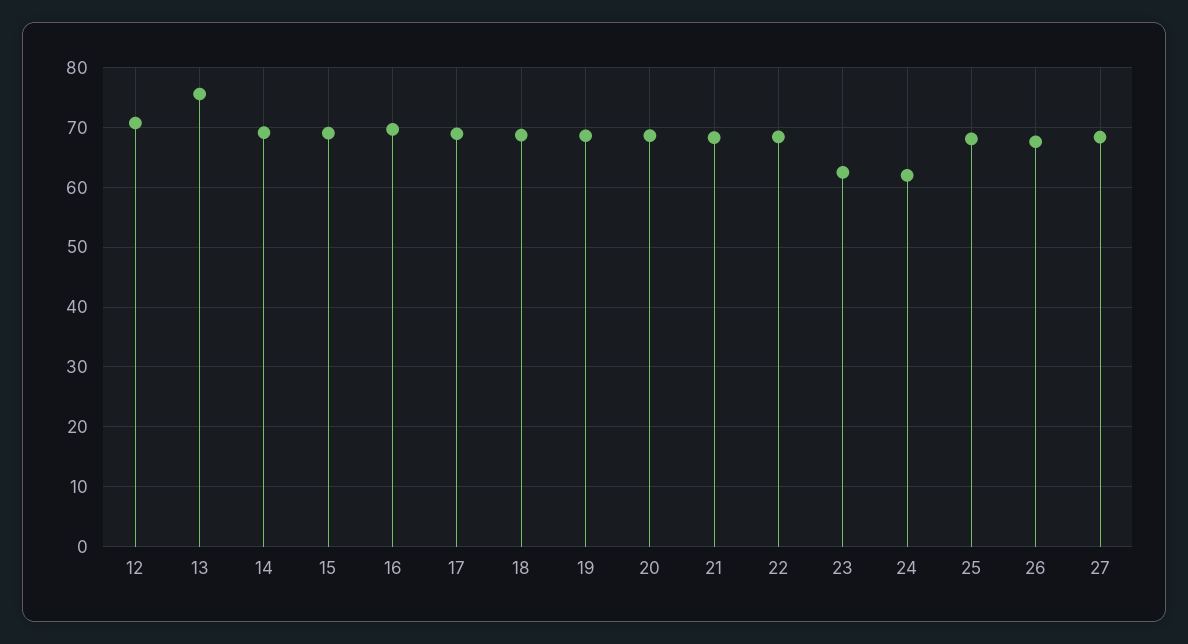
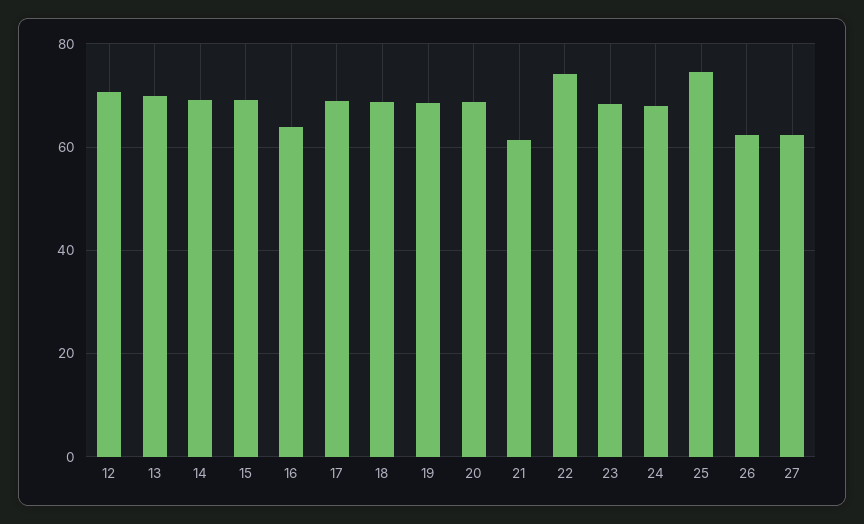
  {
    "12": 70,
-   "13": 76,
+   "13": 70,
    "14": 70,
    "15": 70,
-   "16": 70,
+   "16": 64,
    "17": 68,
    "18": 68,
    "19": 68,
    "20": 68,
-   "21": 68,
+   "21": 62,
-   "22": 68,
+   "22": 74,
-   "23": 62,
+   "23": 68,
-   "24": 62,
+   "24": 68,
-   "25": 68,
+   "25": 74,
-   "26": 68,
+   "26": 62,
-   "27": 68
+   "27": 62
  }

